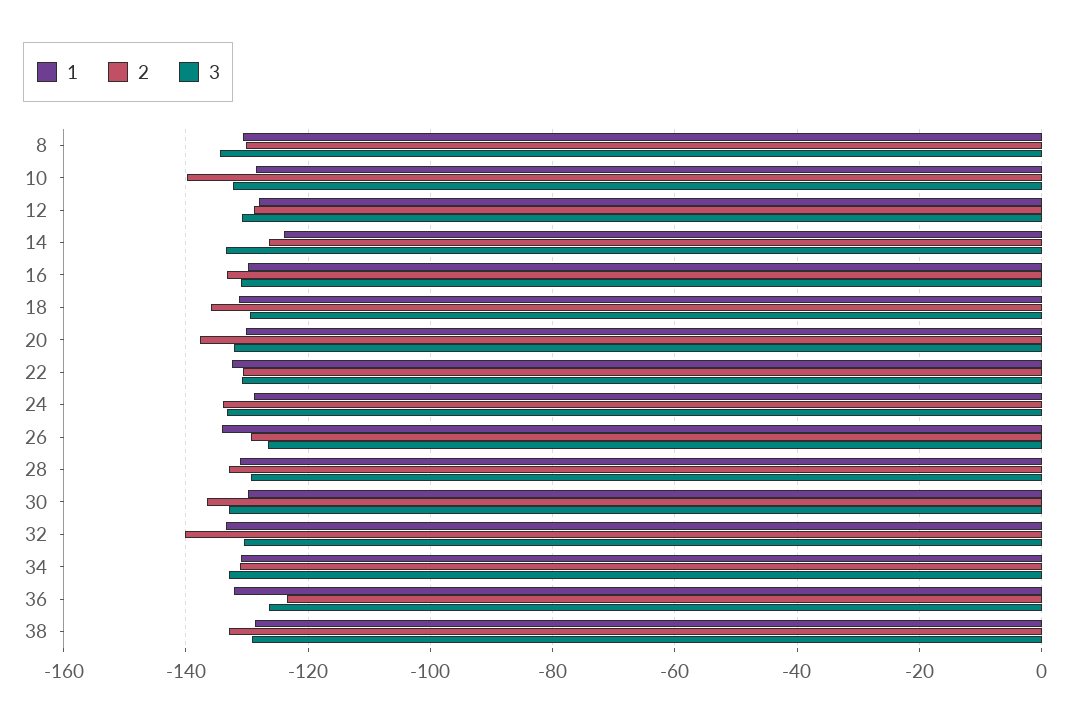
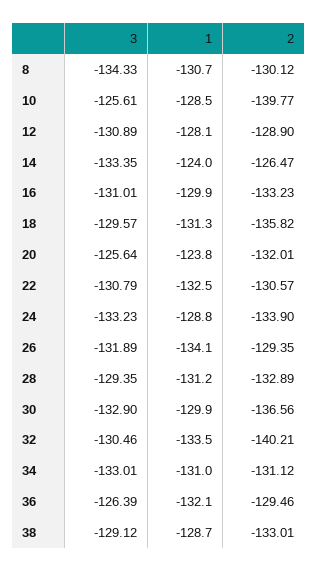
  {
    "1": {
      "8": -130.7,
      "10": -128.5,
      "12": -128.1,
      "14": -124,
      "16": -129.9,
      "18": -131.3,
-     "20": -130,
+     "20": -123.8,
      "22": -132.5,
      "24": -128.8,
      "26": -134.1,
      "28": -131.2,
      "30": -129.9,
      "32": -133.5,
      "34": -131,
      "36": -132.1,
      "38": -128.7
    },
    "2": {
      "8": -130.12,
      "10": -139.77,
      "12": -128.9,
      "14": -126.47,
      "16": -133.23,
      "18": -135.82,
-     "20": -138,
+     "20": -132.01,
      "22": -130.57,
      "24": -133.9,
      "26": -129.35,
      "28": -132.89,
      "30": -136.56,
      "32": -140.21,
      "34": -131.12,
-     "36": -124,
+     "36": -129.46,
      "38": -133.01
    },
    "3": {
      "8": -134.33,
-     "10": -132,
+     "10": -125.61,
      "12": -130.89,
      "14": -133.35,
      "16": -131.01,
      "18": -129.57,
-     "20": -132,
+     "20": -125.64,
      "22": -130.79,
      "24": -133.23,
-     "26": -126,
+     "26": -131.89,
      "28": -129.35,
      "30": -132.9,
      "32": -130.46,
      "34": -133.01,
      "36": -126.39,
      "38": -129.12
    }
  }

